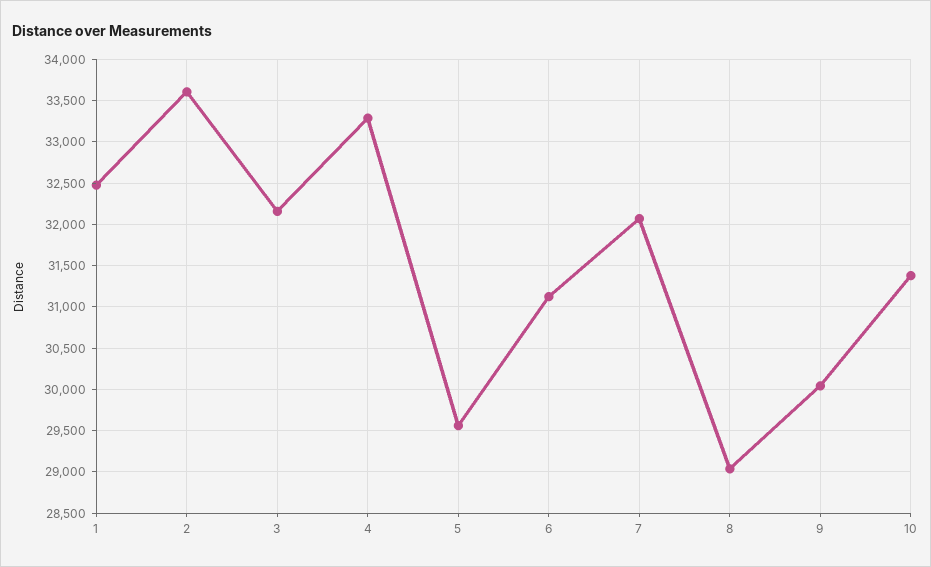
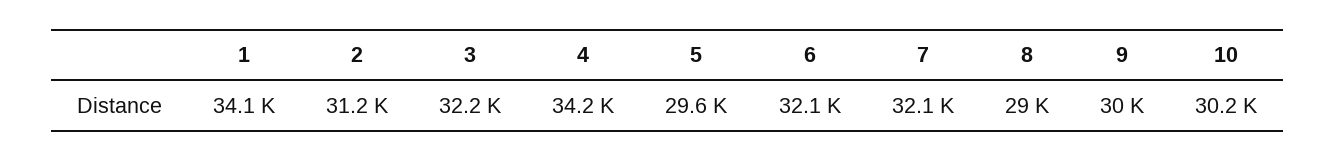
  {
-   "1": 32500,
+   "1": 34100,
-   "2": 33600,
+   "2": 31200,
    "3": 32200,
-   "4": 33300,
+   "4": 34200,
    "5": 29600,
-   "6": 31100,
+   "6": 32100,
    "7": 32100,
    "8": 29000,
    "9": 30000,
-   "10": 31400
+   "10": 30200
  }

